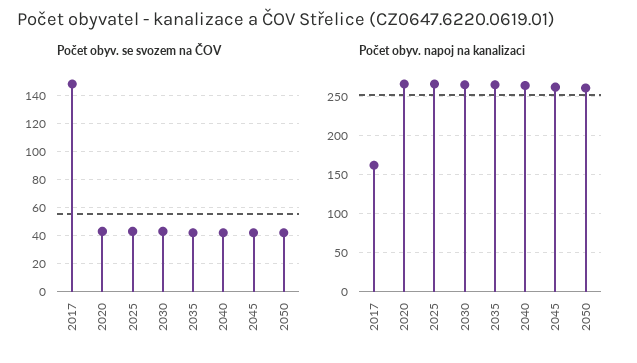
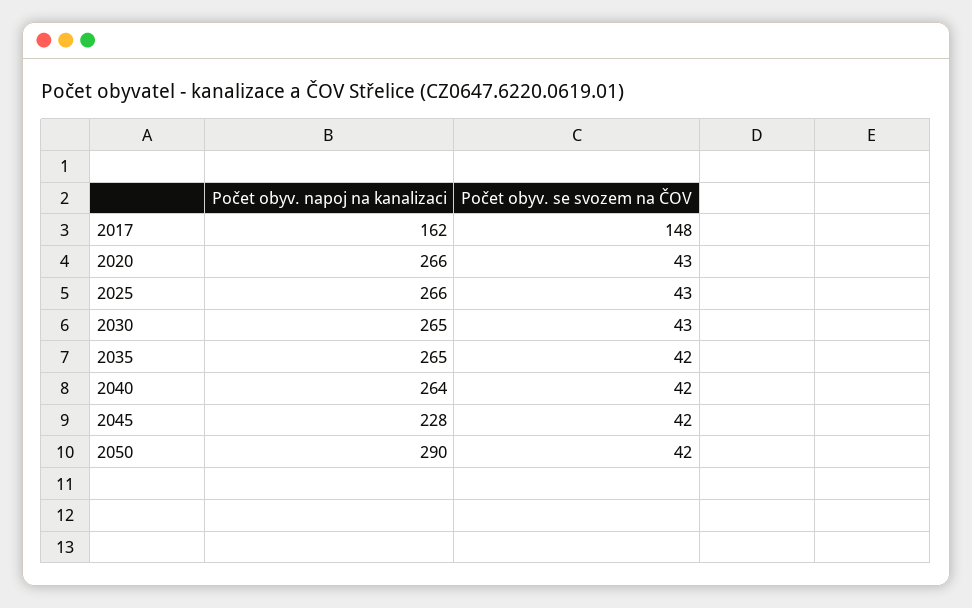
  {
    "Počet obyv. se svozem na ČOV": {
      "2017": 148,
      "2020": 43,
      "2025": 43,
      "2030": 43,
      "2035": 42,
      "2040": 42,
      "2045": 42,
      "2050": 42
    },
    "Počet obyv. napoj na kanalizaci": {
      "2017": 162,
      "2020": 266,
      "2025": 266,
      "2030": 265,
      "2035": 265,
      "2040": 264,
-     "2045": 260,
+     "2045": 228,
-     "2050": 260
+     "2050": 290
    }
  }

